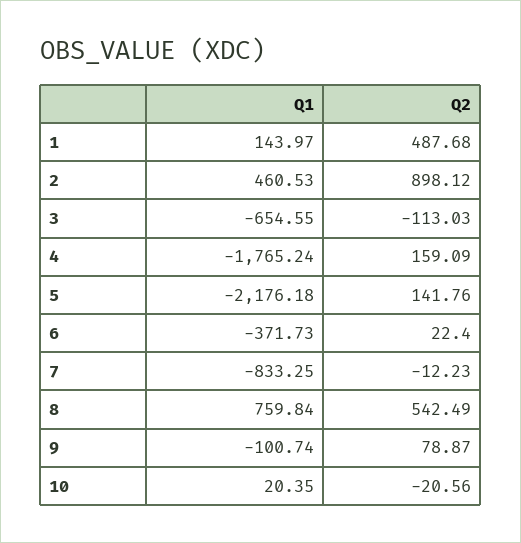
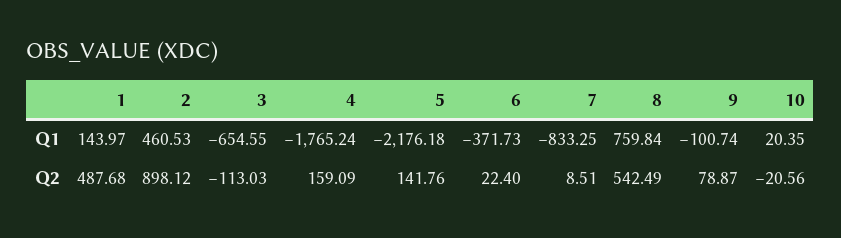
  {
    "Q1": {
      "1": 143.97,
      "2": 460.53,
      "3": -654.55,
      "4": -1765.24,
      "5": -2176.18,
      "6": -371.73,
      "7": -833.25,
      "8": 759.84,
      "9": -100.74,
      "10": 20.35
    },
    "Q2": {
      "1": 487.68,
      "2": 898.12,
      "3": -113.03,
      "4": 159.09,
      "5": 141.76,
      "6": 22.4,
-     "7": -12.23,
+     "7": 8.51,
      "8": 542.49,
      "9": 78.87,
      "10": -20.56
    }
  }

